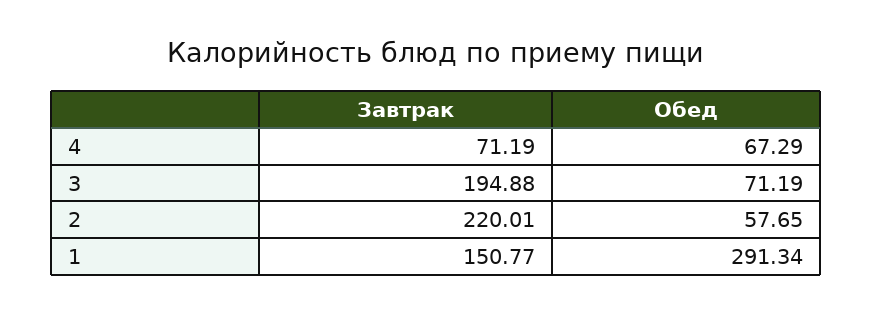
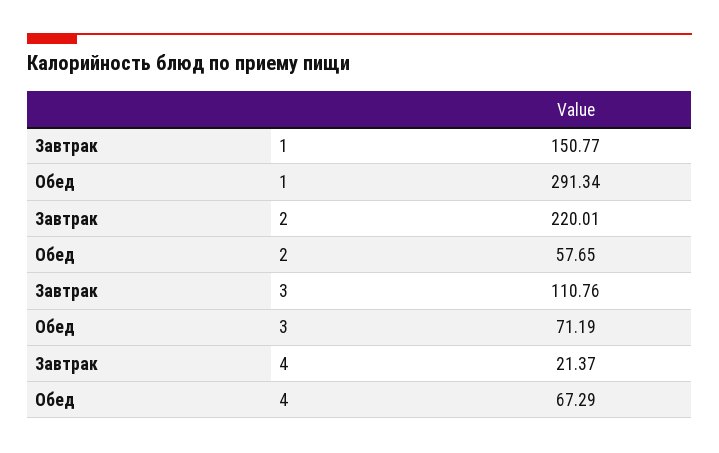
  {
    "Завтрак": {
-     "4": 71.19,
+     "4": 21.37,
-     "3": 194.88,
+     "3": 110.76,
      "2": 220.01,
      "1": 150.77
    },
    "Обед": {
      "4": 67.29,
      "3": 71.19,
      "2": 57.65,
      "1": 291.34
    }
  }

